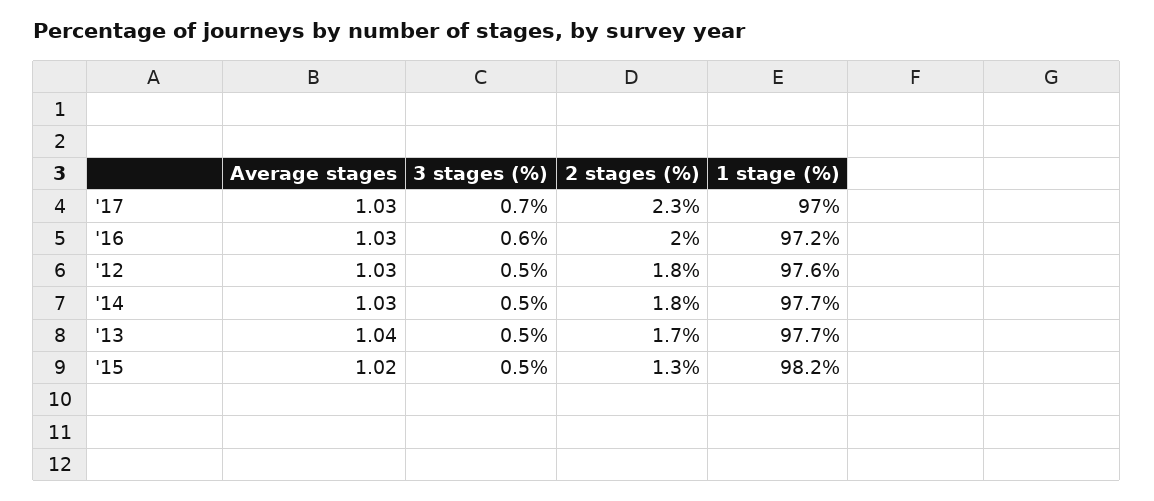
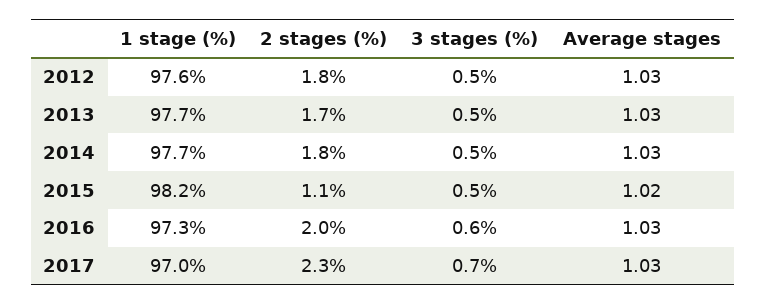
  {
    "Average stages": {
      "'17": 1.03,
      "'16": 1.03,
      "'12": 1.03,
      "'14": 1.03,
-     "'13": 1.04,
+     "'13": 1.03,
      "'15": 1.02
    },
    "3 stages (%)": {
      "'17": 0.7,
      "'16": 0.6,
      "'12": 0.5,
      "'14": 0.5,
      "'13": 0.5,
      "'15": 0.5
    },
    "2 stages (%)": {
      "'17": 2.3,
      "'16": 2,
      "'12": 1.8,
      "'14": 1.8,
      "'13": 1.7,
-     "'15": 1.3
+     "'15": 1.1
    },
    "1 stage (%)": {
      "'17": 97,
-     "'16": 97.2,
+     "'16": 97.3,
      "'12": 97.6,
      "'14": 97.7,
      "'13": 97.7,
      "'15": 98.2
    }
  }

